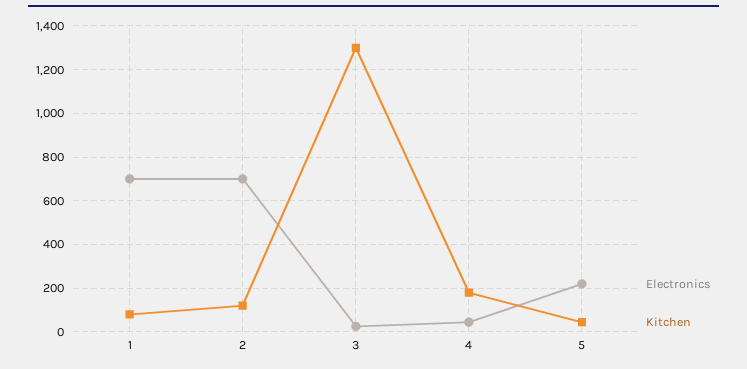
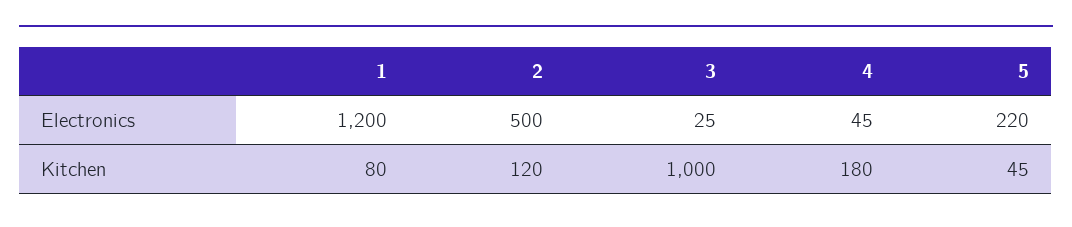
  {
    "Electronics": {
-     "1": 700,
+     "1": 1200,
-     "2": 700,
+     "2": 500,
      "3": 25,
      "4": 45,
      "5": 220
    },
    "Kitchen": {
      "1": 80,
      "2": 120,
-     "3": 1300,
+     "3": 1000,
      "4": 180,
      "5": 45
    }
  }

